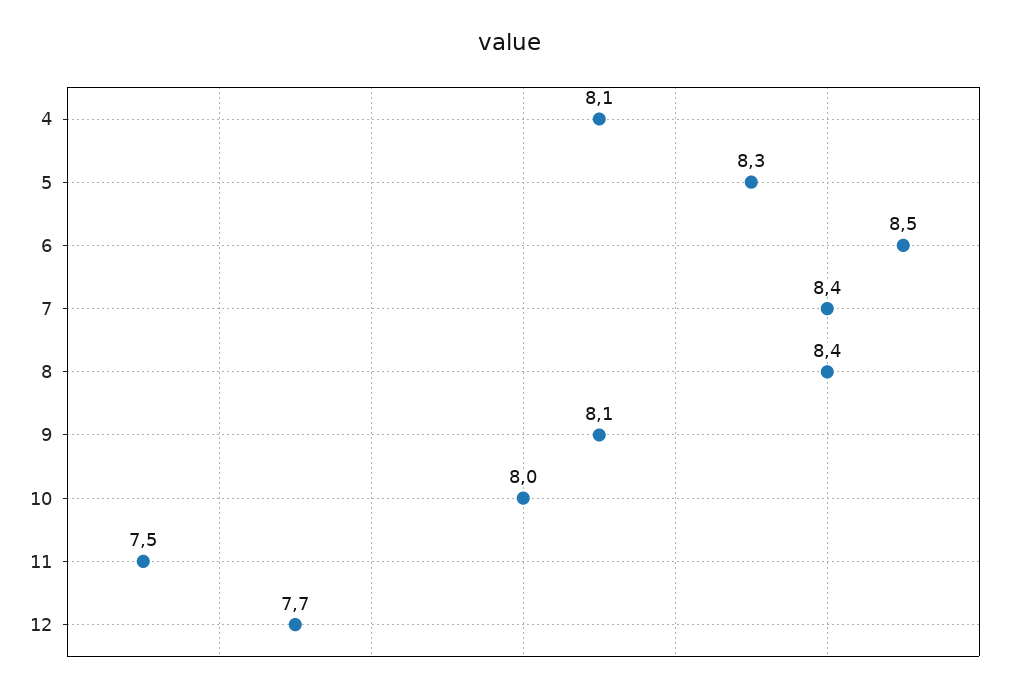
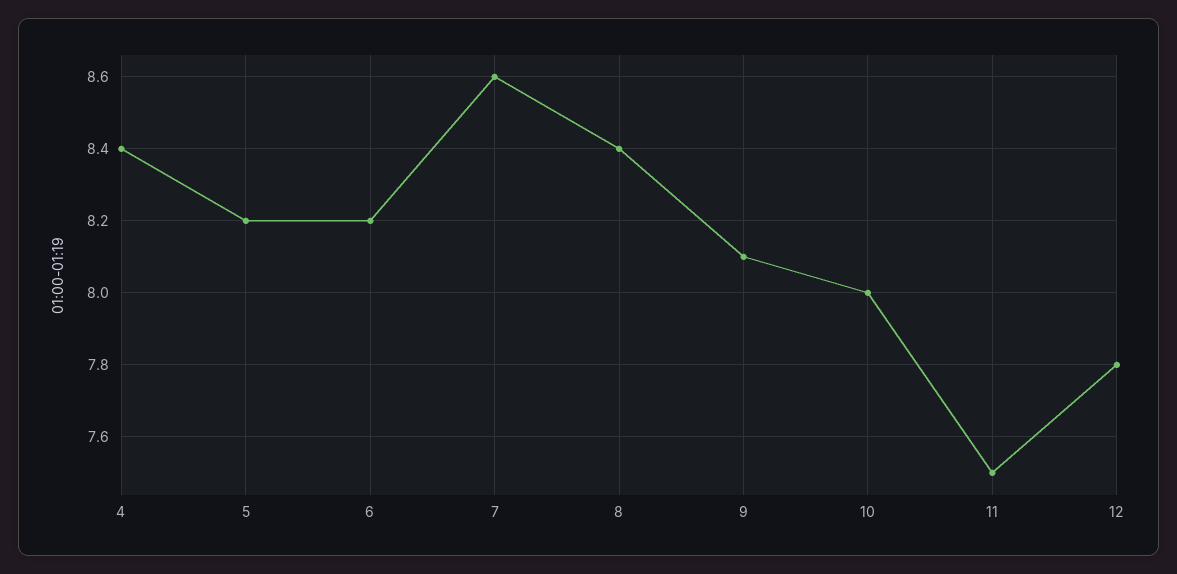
  {
-   "4": 8.1,
+   "4": 8.4,
-   "5": 8.3,
+   "5": 8.2,
-   "6": 8.5,
+   "6": 8.2,
-   "7": 8.4,
+   "7": 8.6,
    "8": 8.4,
    "9": 8.1,
    "10": 8,
    "11": 7.5,
-   "12": 7.7
+   "12": 7.8
  }

